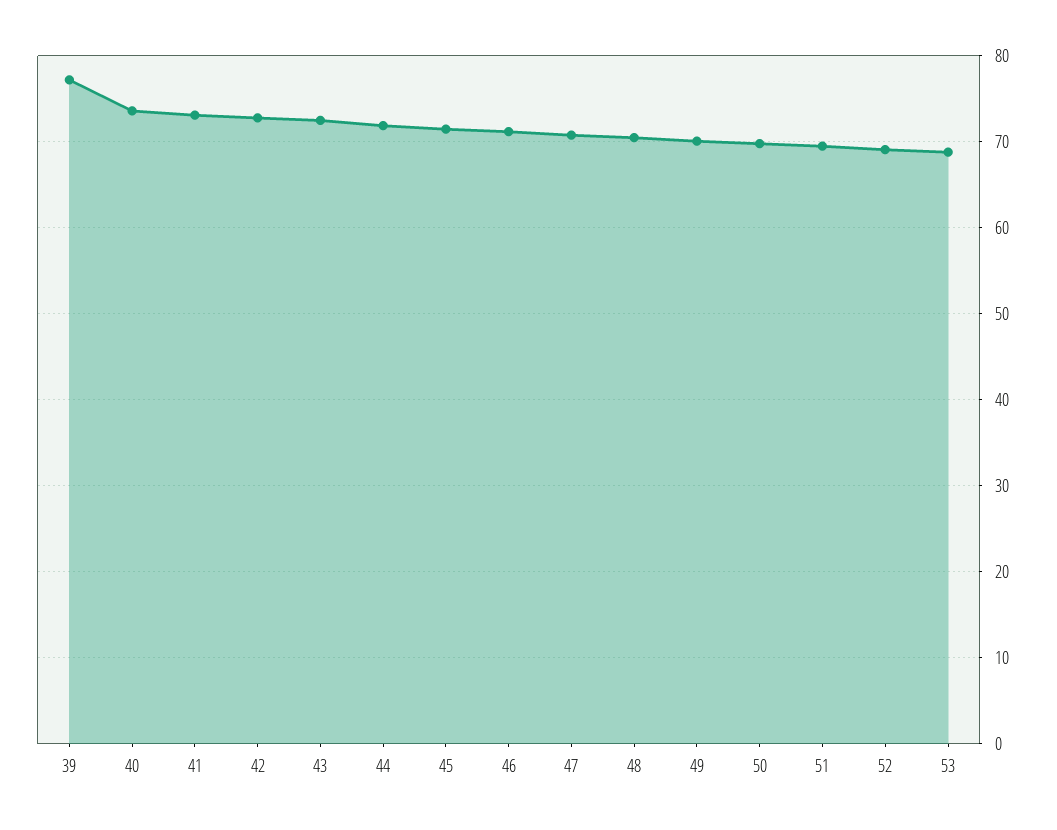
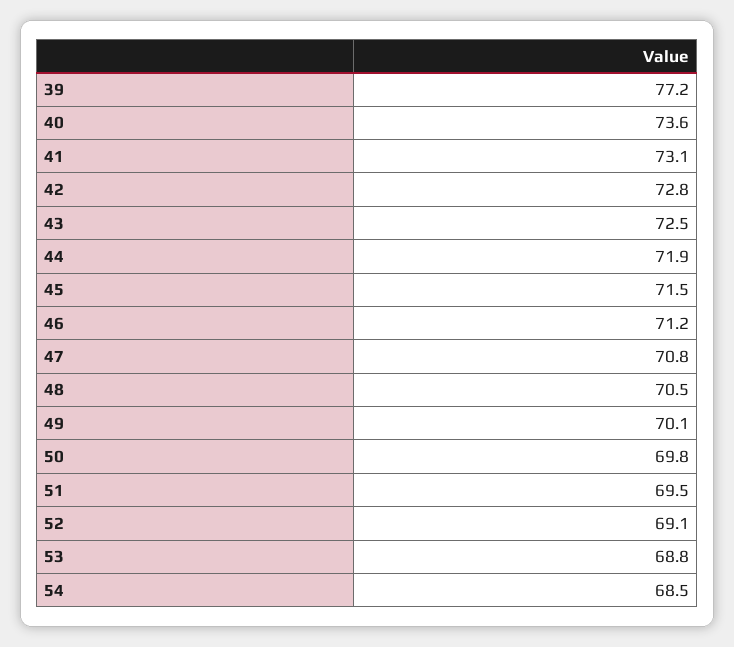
  {
    "39": 77.2,
    "40": 73.6,
    "41": 73.1,
    "42": 72.8,
    "43": 72.5,
    "44": 71.9,
    "45": 71.5,
    "46": 71.2,
    "47": 70.8,
    "48": 70.5,
    "49": 70.1,
    "50": 69.8,
    "51": 69.5,
    "52": 69.1,
-   "53": 68.8
+   "53": 68.8,
+   "54": 68.5
  }

